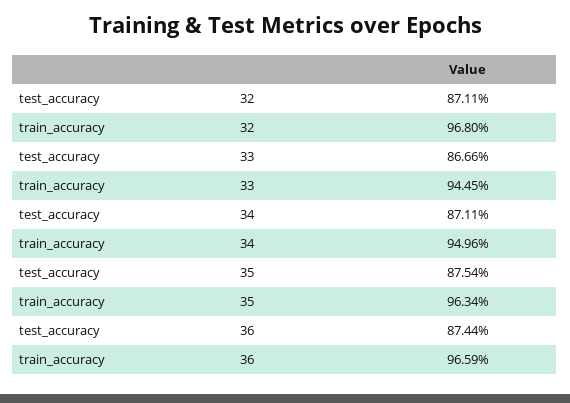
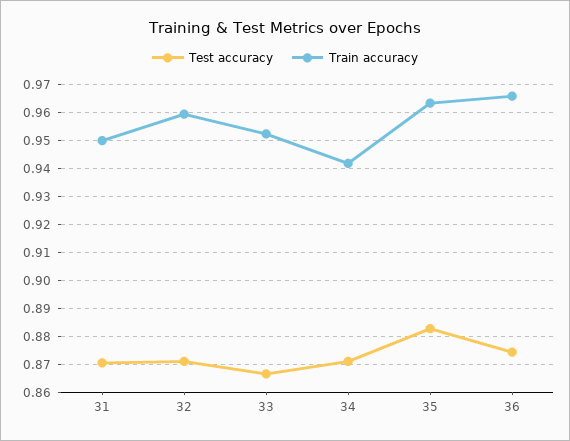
  {
    "test_accuracy": {
      "32": 0.8711,
      "33": 0.8666,
      "34": 0.8711,
-     "35": 0.8754,
+     "35": 0.8825,
-     "36": 0.8744
+     "36": 0.8744,
+     "31": 0.87
    },
    "train_accuracy": {
-     "32": 0.968,
+     "32": 0.96,
-     "33": 0.9445,
+     "33": 0.9525,
-     "34": 0.9496,
+     "34": 0.9425,
      "35": 0.9634,
-     "36": 0.9659
+     "36": 0.9659,
+     "31": 0.95
    }
  }

